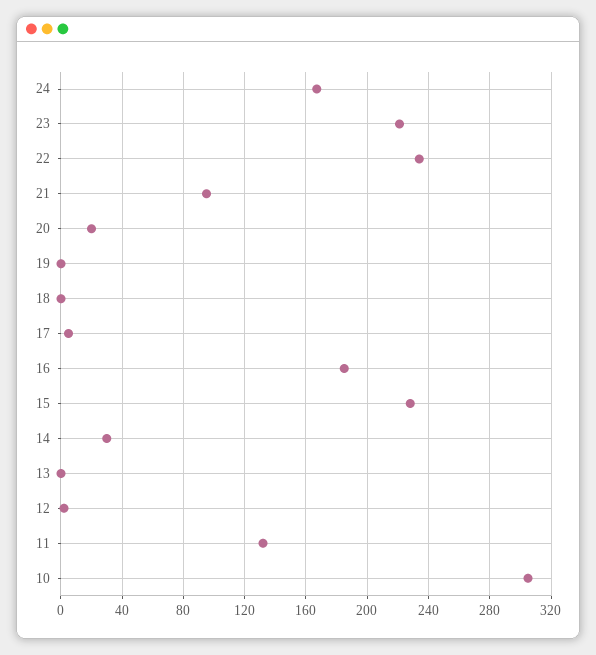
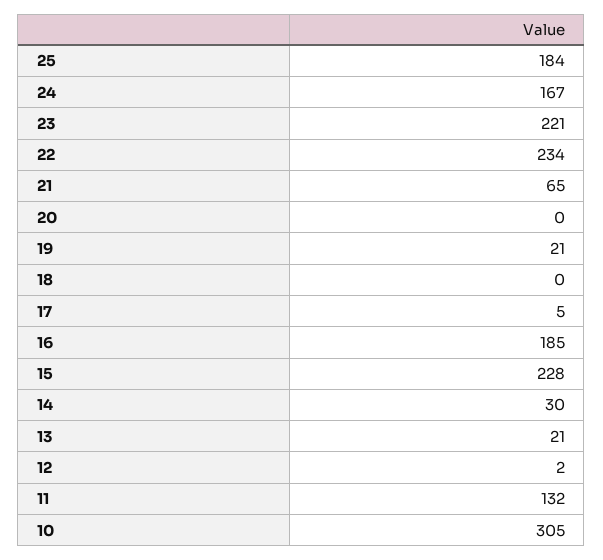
  {
    "24": 167,
    "23": 221,
    "22": 234,
-   "21": 95,
+   "21": 65,
-   "20": 20,
+   "20": 0,
-   "19": 0,
+   "19": 21,
    "18": 0,
    "17": 5,
    "16": 185,
    "15": 228,
    "14": 30,
-   "13": 0,
+   "13": 21,
    "12": 2,
    "11": 132,
-   "10": 305
+   "10": 305,
+   "25": 184
  }

